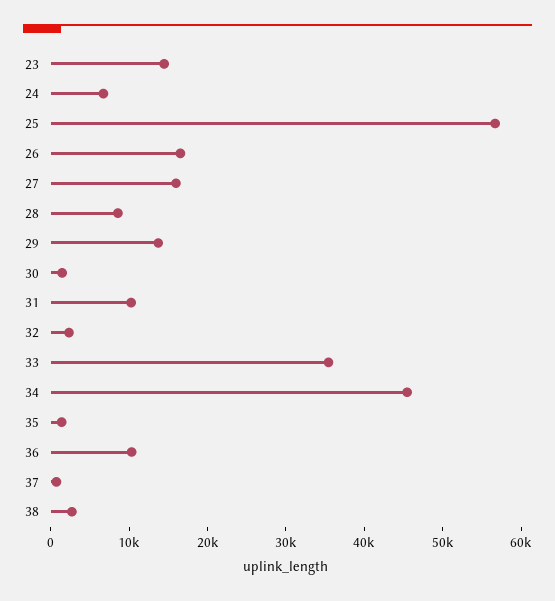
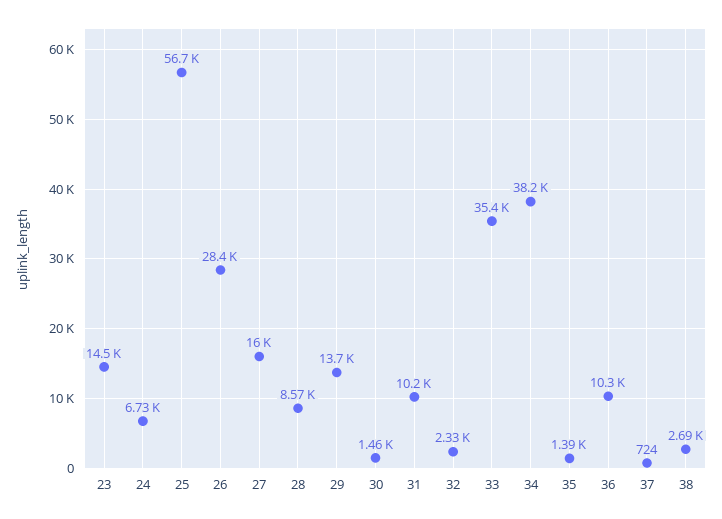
  {
    "23": 14500,
    "24": 6730,
    "25": 56700,
-   "26": 16000,
+   "26": 28400,
    "27": 16000,
    "28": 8570,
    "29": 13700,
    "30": 1460,
    "31": 10200,
    "32": 2330,
    "33": 35400,
-   "34": 46000,
+   "34": 38200,
    "35": 1390,
    "36": 10300,
    "37": 724,
    "38": 2690
  }

